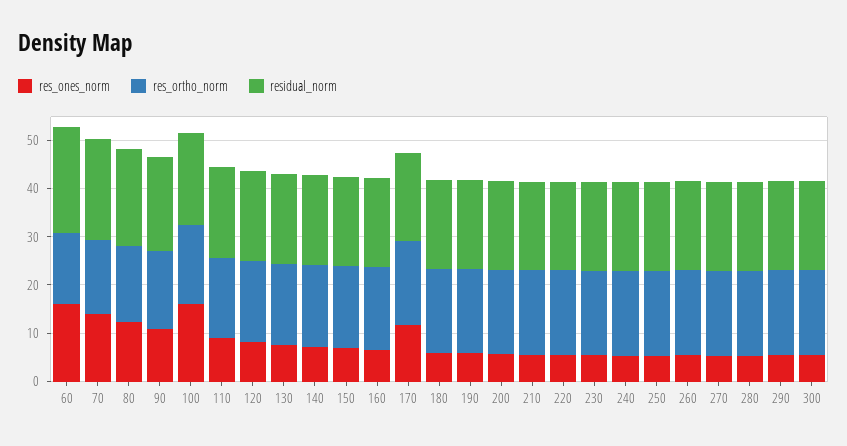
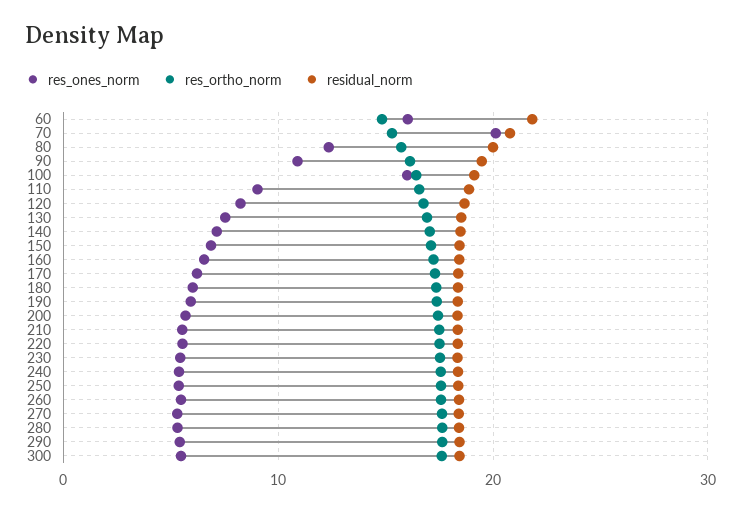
  {
    "res_ones_norm": {
      "60": 16,
-     "70": 14,
+     "70": 20,
      "80": 12,
      "90": 11,
      "100": 16,
      "110": 9,
      "120": 8,
      "130": 8,
      "140": 7,
      "150": 7,
      "160": 7,
-     "170": 12,
+     "170": 6,
      "180": 6,
      "190": 6,
      "200": 6,
      "210": 6,
      "220": 6,
      "230": 5,
      "240": 5,
      "250": 5,
      "260": 5,
      "270": 5,
      "280": 5,
      "290": 5,
      "300": 5
    },
    "res_ortho_norm": {
      "60": 15,
      "70": 15,
      "80": 16,
      "90": 16,
      "100": 16,
      "110": 17,
      "120": 17,
      "130": 17,
      "140": 17,
      "150": 17,
      "160": 17,
      "170": 17,
      "180": 17,
      "190": 17,
      "200": 17,
      "210": 18,
      "220": 18,
      "230": 18,
      "240": 18,
      "250": 18,
      "260": 18,
      "270": 18,
      "280": 18,
      "290": 18,
      "300": 18
    },
    "residual_norm": {
      "60": 22,
      "70": 21,
      "80": 20,
      "90": 19,
      "100": 19,
      "110": 19,
      "120": 19,
      "130": 19,
      "140": 18,
      "150": 18,
      "160": 18,
      "170": 18,
      "180": 18,
      "190": 18,
      "200": 18,
      "210": 18,
      "220": 18,
      "230": 18,
      "240": 18,
      "250": 18,
      "260": 18,
      "270": 18,
      "280": 18,
      "290": 18,
      "300": 18
    }
  }

